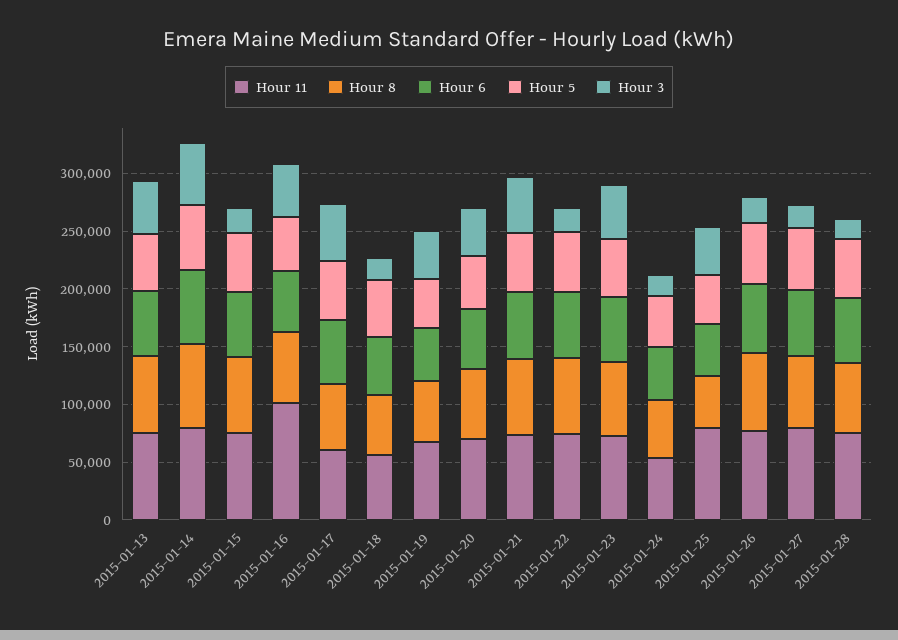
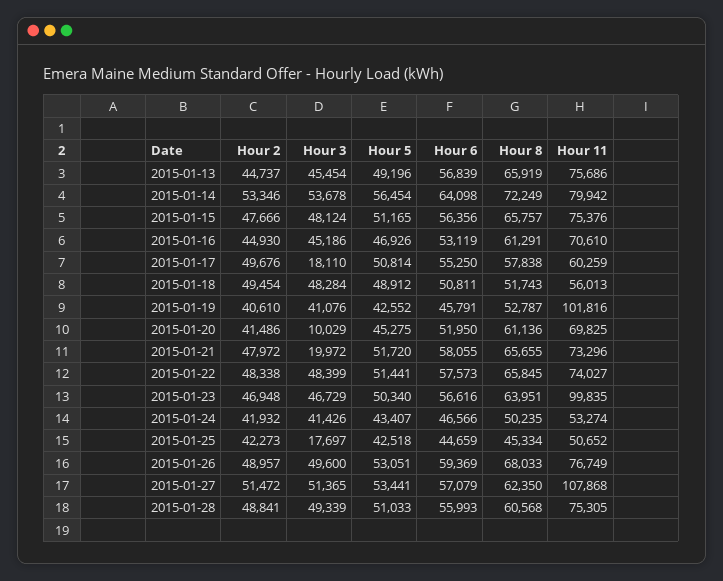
  {
    "Hour 11": {
      "2015-01-13": 75686,
      "2015-01-14": 79942,
      "2015-01-15": 75376,
-     "2015-01-16": 100000,
+     "2015-01-16": 70610,
      "2015-01-17": 60259,
      "2015-01-18": 56013,
-     "2015-01-19": 70000,
+     "2015-01-19": 101816,
      "2015-01-20": 69825,
      "2015-01-21": 73296,
      "2015-01-22": 74027,
-     "2015-01-23": 70000,
+     "2015-01-23": 99835,
      "2015-01-24": 53274,
-     "2015-01-25": 80000,
+     "2015-01-25": 50652,
      "2015-01-26": 76749,
-     "2015-01-27": 80000,
+     "2015-01-27": 107868,
      "2015-01-28": 75305
    },
    "Hour 8": {
      "2015-01-13": 65919,
      "2015-01-14": 72249,
      "2015-01-15": 65757,
      "2015-01-16": 61291,
      "2015-01-17": 57838,
      "2015-01-18": 51743,
      "2015-01-19": 52787,
      "2015-01-20": 61136,
      "2015-01-21": 65655,
      "2015-01-22": 65845,
      "2015-01-23": 63951,
      "2015-01-24": 50235,
      "2015-01-25": 45334,
      "2015-01-26": 68033,
      "2015-01-27": 62350,
      "2015-01-28": 60568
    },
    "Hour 6": {
      "2015-01-13": 56839,
      "2015-01-14": 64098,
      "2015-01-15": 56356,
      "2015-01-16": 53119,
      "2015-01-17": 55250,
      "2015-01-18": 50811,
      "2015-01-19": 45791,
      "2015-01-20": 51950,
      "2015-01-21": 58055,
      "2015-01-22": 57573,
      "2015-01-23": 56616,
      "2015-01-24": 46566,
      "2015-01-25": 44659,
      "2015-01-26": 59369,
      "2015-01-27": 57079,
      "2015-01-28": 55993
    },
    "Hour 5": {
      "2015-01-13": 49196,
      "2015-01-14": 56454,
      "2015-01-15": 51165,
      "2015-01-16": 46926,
      "2015-01-17": 50814,
      "2015-01-18": 48912,
      "2015-01-19": 42552,
      "2015-01-20": 45275,
      "2015-01-21": 51720,
      "2015-01-22": 51441,
      "2015-01-23": 50340,
      "2015-01-24": 43407,
      "2015-01-25": 42518,
      "2015-01-26": 53051,
      "2015-01-27": 53441,
      "2015-01-28": 51033
    },
    "Hour 3": {
      "2015-01-13": 45454,
      "2015-01-14": 53678,
-     "2015-01-15": 20000,
+     "2015-01-15": 48124,
      "2015-01-16": 45186,
-     "2015-01-17": 50000,
+     "2015-01-17": 18110,
-     "2015-01-18": 20000,
+     "2015-01-18": 48284,
      "2015-01-19": 41076,
-     "2015-01-20": 40000,
+     "2015-01-20": 10029,
-     "2015-01-21": 50000,
+     "2015-01-21": 19972,
-     "2015-01-22": 20000,
+     "2015-01-22": 48399,
      "2015-01-23": 46729,
-     "2015-01-24": 20000,
+     "2015-01-24": 41426,
-     "2015-01-25": 40000,
+     "2015-01-25": 17697,
-     "2015-01-26": 20000,
+     "2015-01-26": 49600,
-     "2015-01-27": 20000,
+     "2015-01-27": 51365,
-     "2015-01-28": 20000
+     "2015-01-28": 49339
-   }
+   },
+   "Hour 2": {
+     "2015-01-13": 44737,
+     "2015-01-14": 53346,
+     "2015-01-15": 47666,
+     "2015-01-16": 44930,
+     "2015-01-17": 49676,
+     "2015-01-18": 49454,
+     "2015-01-19": 40610,
+     "2015-01-20": 41486,
+     "2015-01-21": 47972,
+     "2015-01-22": 48338,
+     "2015-01-23": 46948,
+     "2015-01-24": 41932,
+     "2015-01-25": 42273,
+     "2015-01-26": 48957,
+     "2015-01-27": 51472,
+     "2015-01-28": 48841
+   }
  }

